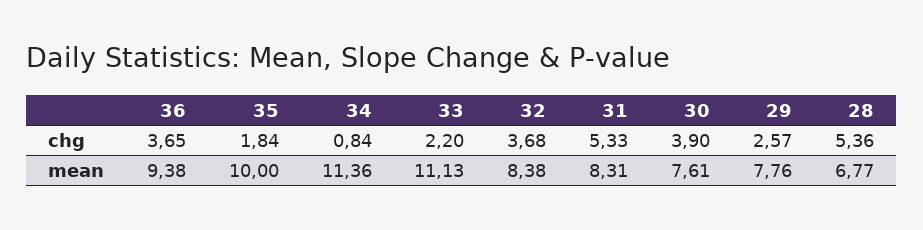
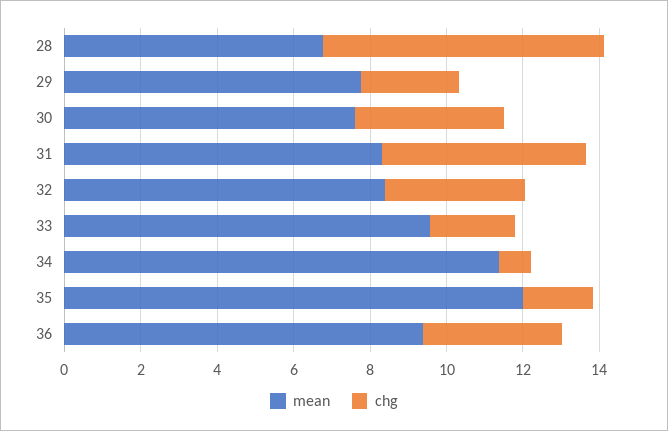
  {
    "chg": {
      "36": 3.65,
      "35": 1.84,
      "34": 0.84,
      "33": 2.2,
      "32": 3.68,
      "31": 5.33,
      "30": 3.9,
      "29": 2.57,
-     "28": 5.36
+     "28": 7.5
    },
    "mean": {
      "36": 9.38,
-     "35": 10,
+     "35": 12,
      "34": 11.36,
-     "33": 11.13,
+     "33": 9.5,
      "32": 8.38,
      "31": 8.31,
      "30": 7.61,
      "29": 7.76,
      "28": 6.77
    }
  }

